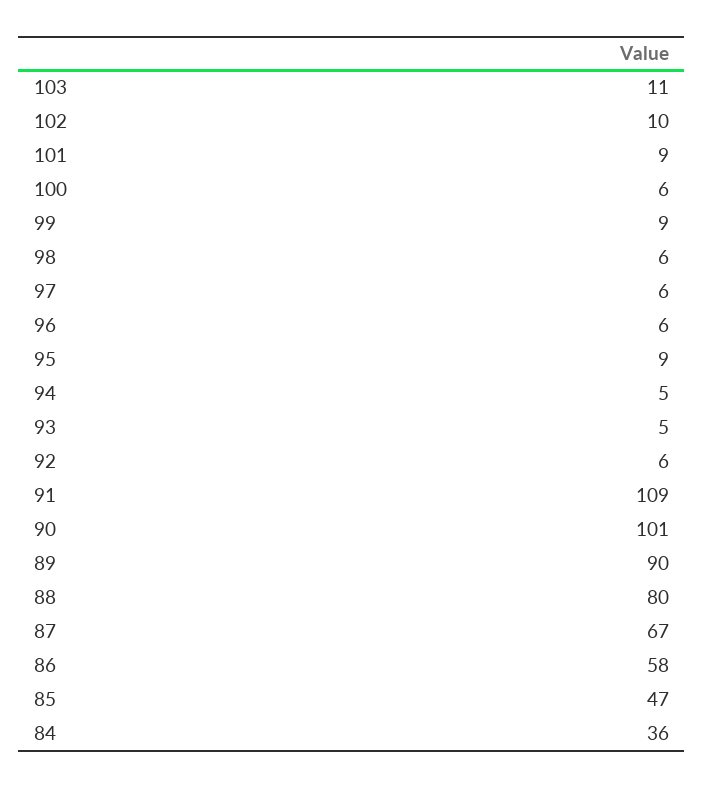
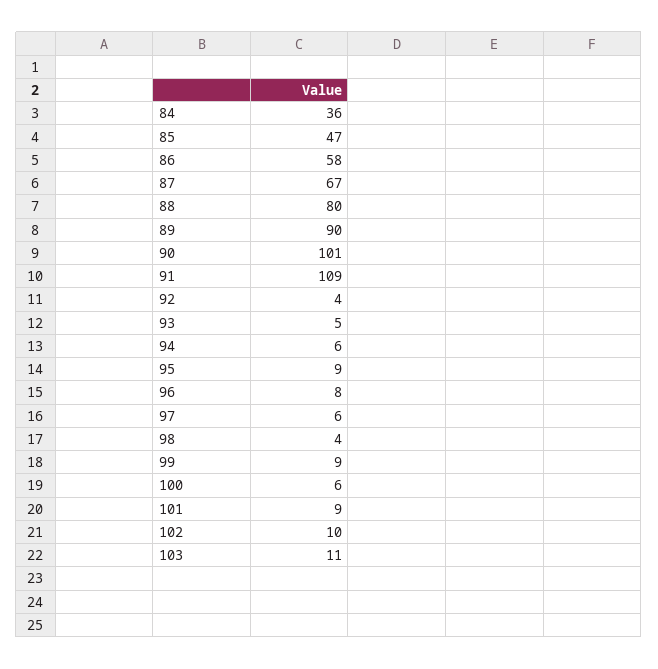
  {
    "103": 11,
    "102": 10,
    "101": 9,
    "100": 6,
    "99": 9,
-   "98": 6,
+   "98": 4,
    "97": 6,
-   "96": 6,
+   "96": 8,
    "95": 9,
-   "94": 5,
+   "94": 6,
    "93": 5,
-   "92": 6,
+   "92": 4,
    "91": 109,
    "90": 101,
    "89": 90,
    "88": 80,
    "87": 67,
    "86": 58,
    "85": 47,
    "84": 36
  }

